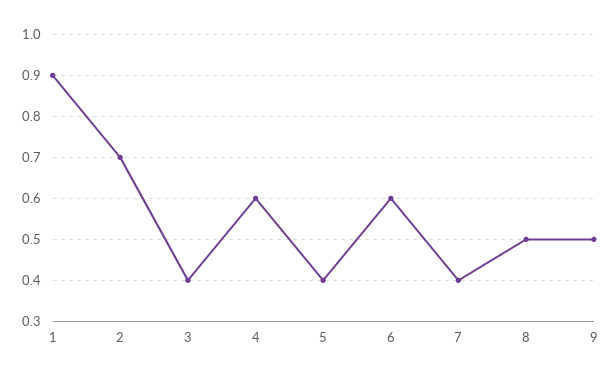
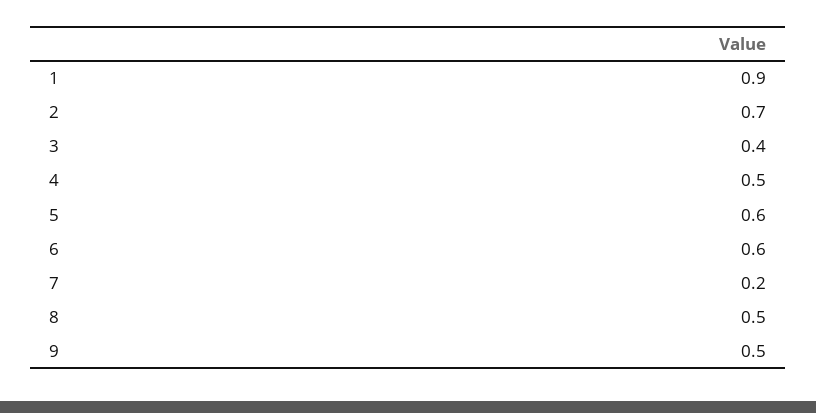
  {
    "1": 0.9,
    "2": 0.7,
    "3": 0.4,
-   "4": 0.6,
+   "4": 0.5,
-   "5": 0.4,
+   "5": 0.6,
    "6": 0.6,
-   "7": 0.4,
+   "7": 0.2,
    "8": 0.5,
    "9": 0.5
  }

